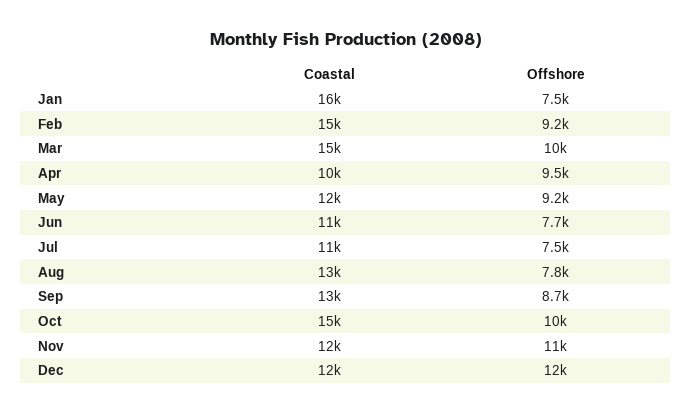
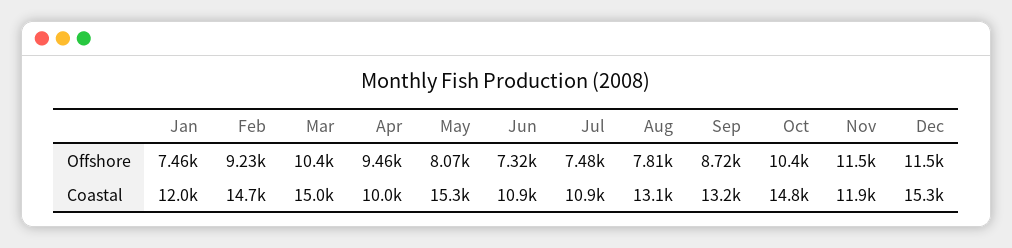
  {
    "Coastal": {
-     "Jan": 16000,
+     "Jan": 12000,
      "Feb": 14700,
      "Mar": 15000,
      "Apr": 10000,
-     "May": 12000,
+     "May": 15300,
      "Jun": 10900,
      "Jul": 10900,
      "Aug": 13100,
      "Sep": 13200,
      "Oct": 14800,
      "Nov": 11900,
-     "Dec": 12000
+     "Dec": 15300
    },
    "Offshore": {
      "Jan": 7460,
      "Feb": 9230,
      "Mar": 10400,
      "Apr": 9460,
-     "May": 9200,
+     "May": 8070,
-     "Jun": 7700,
+     "Jun": 7320,
      "Jul": 7480,
      "Aug": 7810,
      "Sep": 8720,
      "Oct": 10400,
      "Nov": 11500,
      "Dec": 11500
    }
  }

